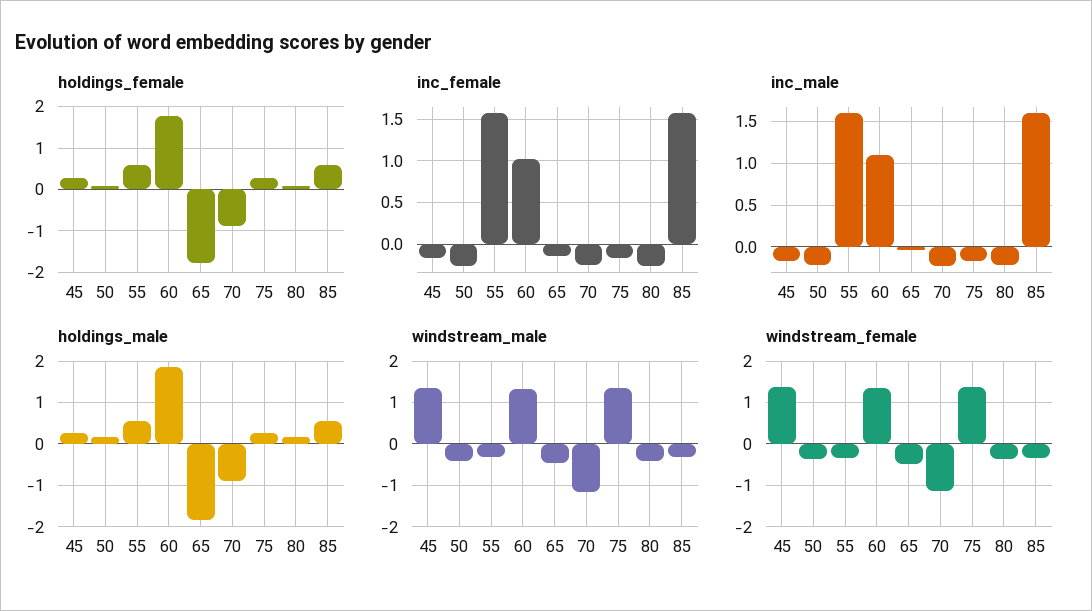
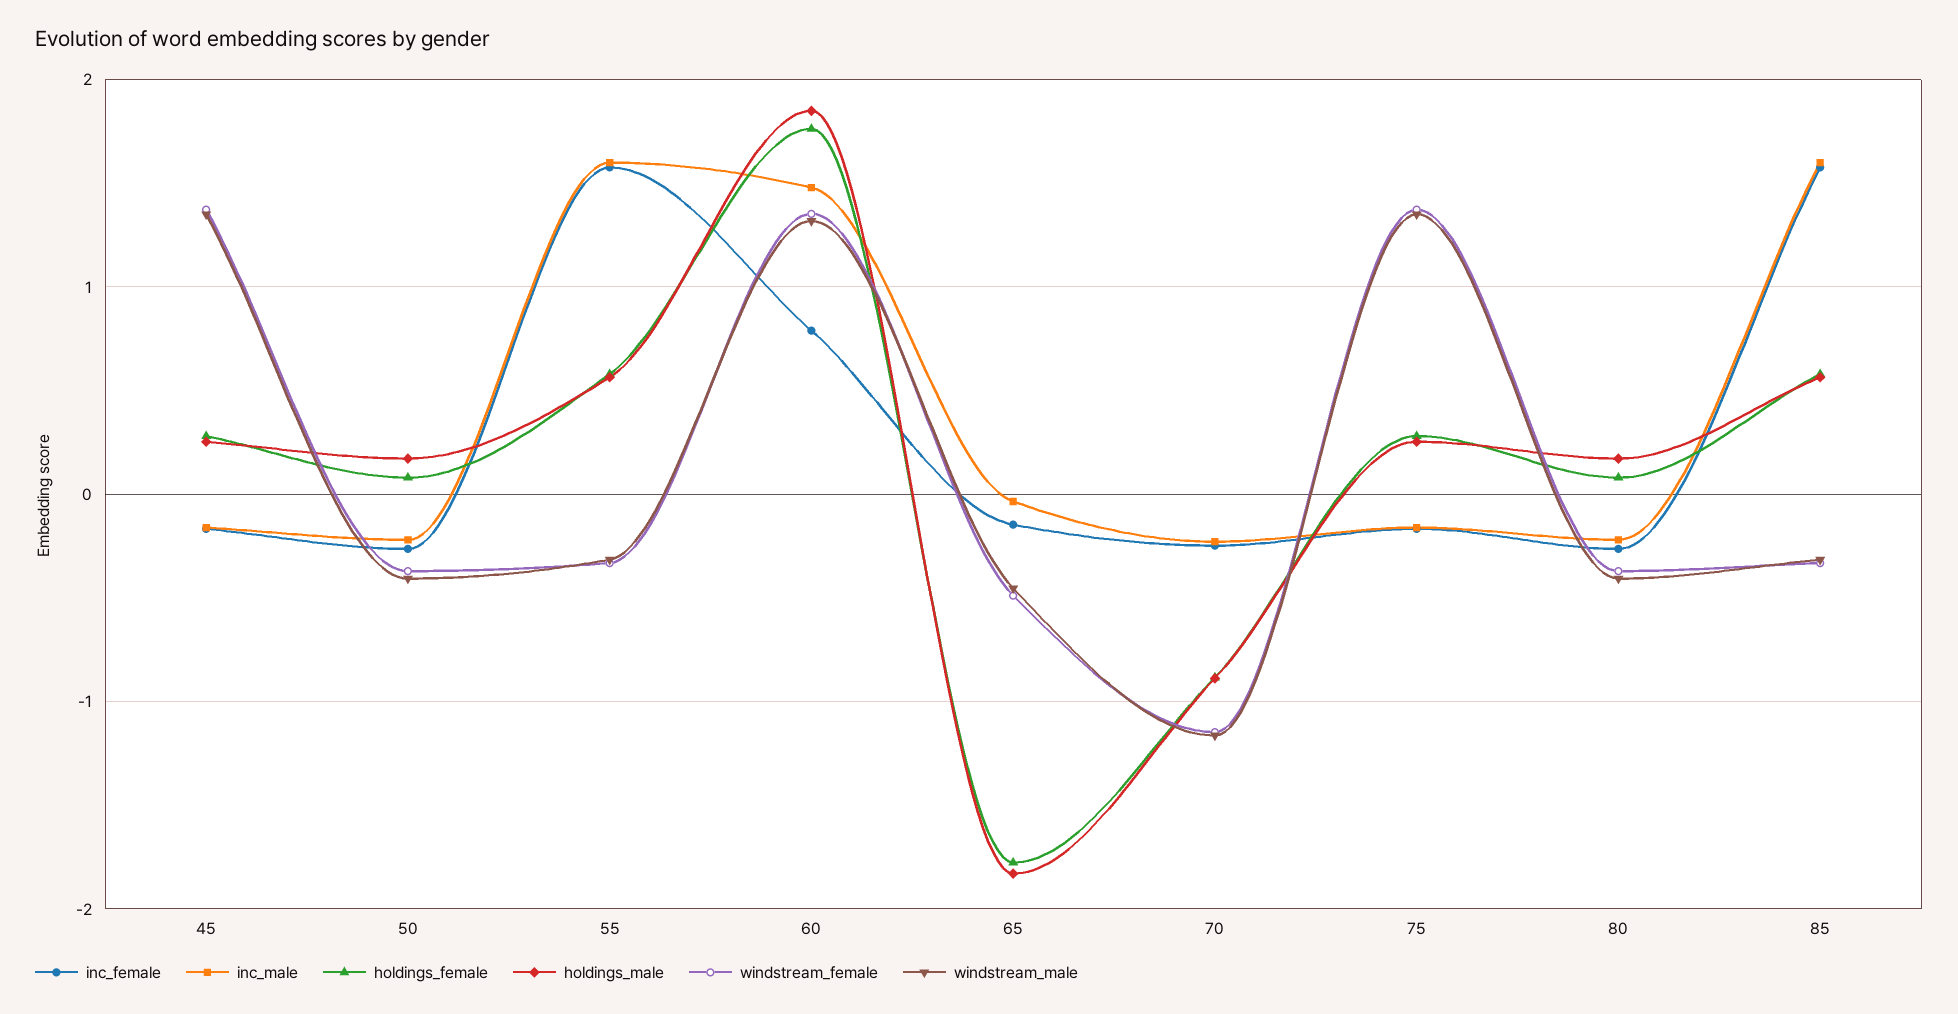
  {
    "holdings_female": {
      "45": 0.3,
      "50": 0.1,
      "55": 0.6,
      "60": 1.8,
      "65": -1.8,
      "70": -0.9,
      "75": 0.3,
      "80": 0.1,
      "85": 0.6
    },
    "inc_female": {
      "45": -0.2,
      "50": -0.3,
      "55": 1.6,
-     "60": 1,
+     "60": 0.8,
      "65": -0.1,
      "70": -0.2,
      "75": -0.2,
      "80": -0.3,
      "85": 1.6
    },
    "inc_male": {
      "45": -0.2,
      "50": -0.2,
      "55": 1.6,
-     "60": 1.1,
+     "60": 1.5,
      "65": 0,
      "70": -0.2,
      "75": -0.2,
      "80": -0.2,
      "85": 1.6
    },
    "holdings_male": {
      "45": 0.3,
      "50": 0.2,
      "55": 0.6,
      "60": 1.8,
      "65": -1.8,
      "70": -0.9,
      "75": 0.3,
      "80": 0.2,
      "85": 0.6
    },
    "windstream_male": {
      "45": 1.4,
      "50": -0.4,
      "55": -0.3,
      "60": 1.3,
      "65": -0.5,
      "70": -1.2,
      "75": 1.4,
      "80": -0.4,
      "85": -0.3
    },
    "windstream_female": {
      "45": 1.4,
      "50": -0.4,
      "55": -0.3,
      "60": 1.4,
      "65": -0.5,
      "70": -1.1,
      "75": 1.4,
      "80": -0.4,
      "85": -0.3
    }
  }

